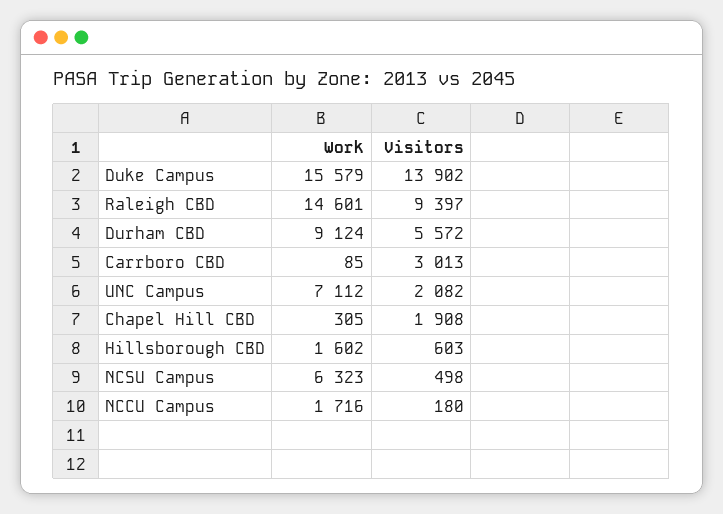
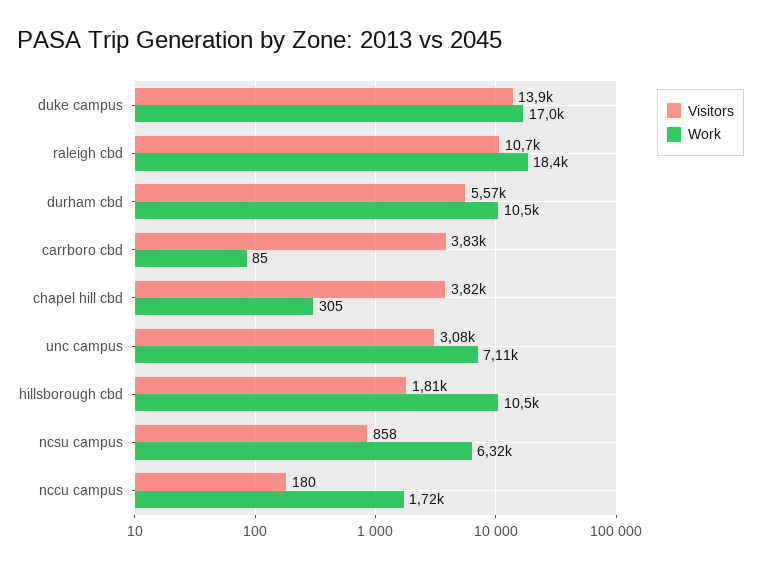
  {
    "Work": {
-     "Duke Campus": 15579,
+     "Duke Campus": 17000,
-     "Raleigh CBD": 14601,
+     "Raleigh CBD": 18400,
-     "Durham CBD": 9124,
+     "Durham CBD": 10500,
      "Carrboro CBD": 85,
      "UNC Campus": 7112,
      "Chapel Hill CBD": 305,
-     "Hillsborough CBD": 1602,
+     "Hillsborough CBD": 10500,
      "NCSU Campus": 6323,
      "NCCU Campus": 1716
    },
    "Visitors": {
      "Duke Campus": 13902,
-     "Raleigh CBD": 9397,
+     "Raleigh CBD": 10700,
      "Durham CBD": 5572,
-     "Carrboro CBD": 3013,
+     "Carrboro CBD": 3830,
-     "UNC Campus": 2082,
+     "UNC Campus": 3080,
-     "Chapel Hill CBD": 1908,
+     "Chapel Hill CBD": 3820,
-     "Hillsborough CBD": 603,
+     "Hillsborough CBD": 1810,
-     "NCSU Campus": 498,
+     "NCSU Campus": 858,
      "NCCU Campus": 180
    }
  }

